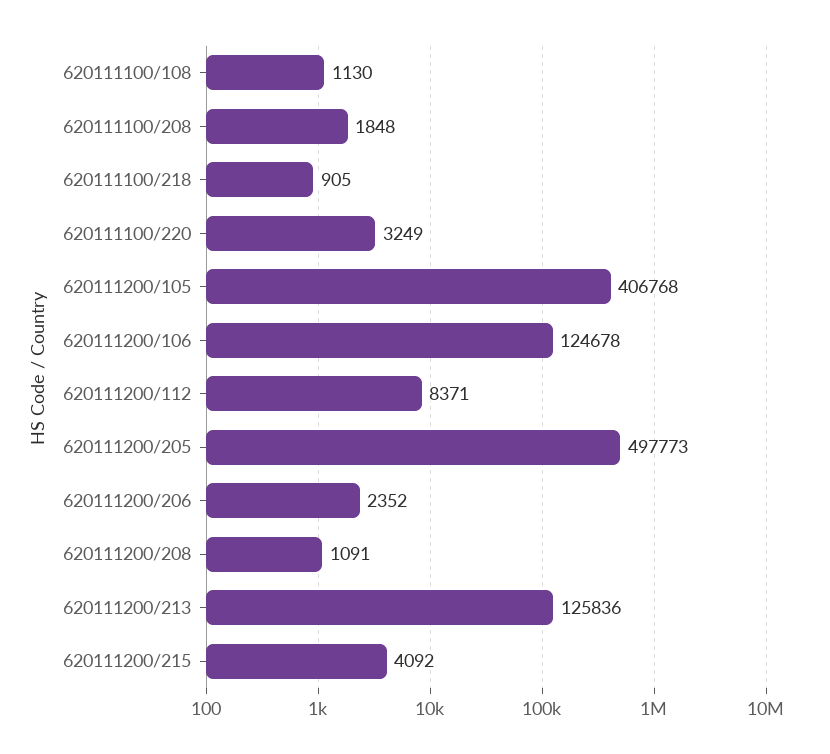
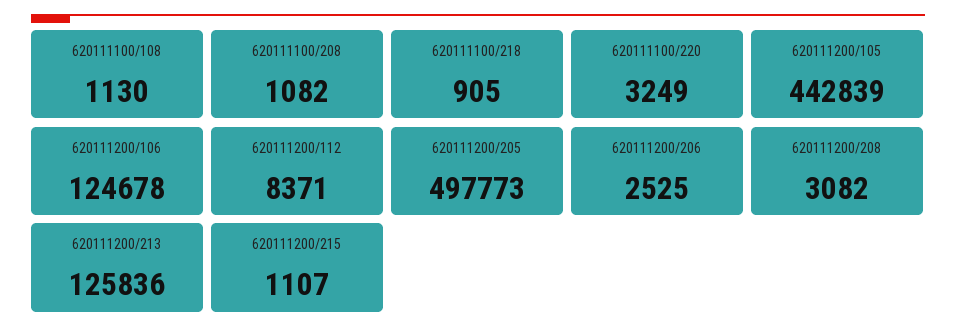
  {
    "620111100/108": 1130,
-   "620111100/208": 1848,
+   "620111100/208": 1082,
    "620111100/218": 905,
    "620111100/220": 3249,
-   "620111200/105": 406768,
+   "620111200/105": 442839,
    "620111200/106": 124678,
    "620111200/112": 8371,
    "620111200/205": 497773,
-   "620111200/206": 2352,
+   "620111200/206": 2525,
-   "620111200/208": 1091,
+   "620111200/208": 3082,
    "620111200/213": 125836,
-   "620111200/215": 4092
+   "620111200/215": 1107
  }

